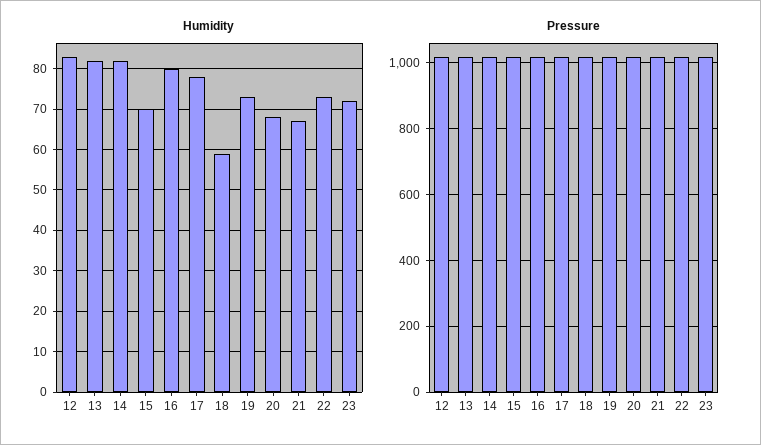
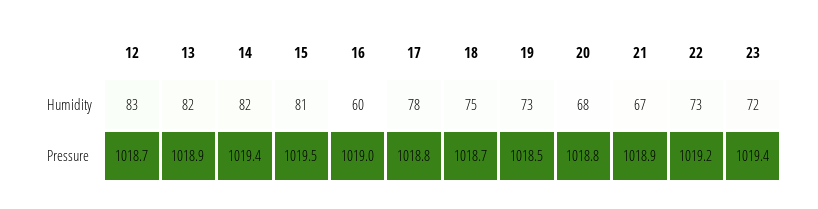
  {
    "Humidity": {
      "12": 83,
      "13": 82,
      "14": 82,
-     "15": 70,
+     "15": 81,
-     "16": 80,
+     "16": 60,
      "17": 78,
-     "18": 60,
+     "18": 75,
      "19": 73,
      "20": 68,
      "21": 67,
      "22": 73,
      "23": 72
    },
    "Pressure": {
      "12": 1018.7,
      "13": 1018.9,
      "14": 1019.4,
      "15": 1019.5,
      "16": 1019,
      "17": 1018.8,
      "18": 1018.7,
      "19": 1018.5,
      "20": 1018.8,
      "21": 1018.9,
      "22": 1019.2,
      "23": 1019.4
    }
  }

